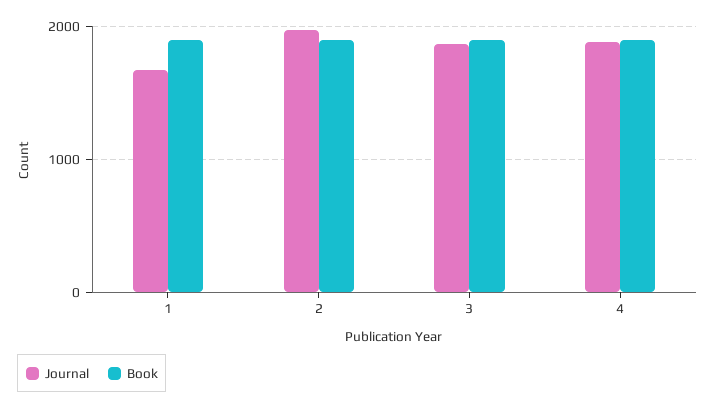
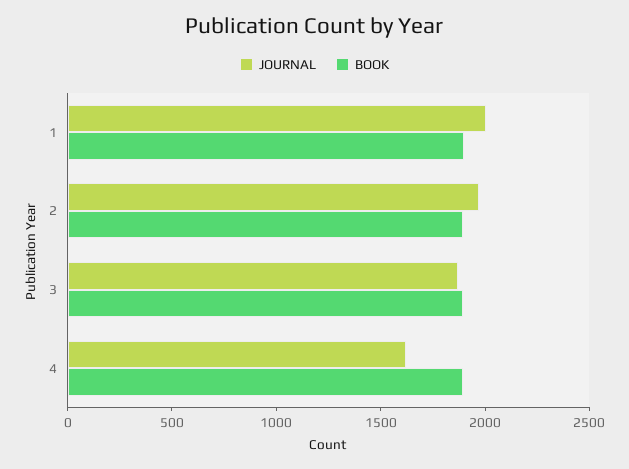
  {
    "Journal": {
-     "1": 1700,
+     "1": 2000,
      "2": 2000,
      "3": 1900,
-     "4": 1900
+     "4": 1600
    },
    "Book": {
      "1": 1900,
      "2": 1900,
      "3": 1900,
      "4": 1900
    }
  }

